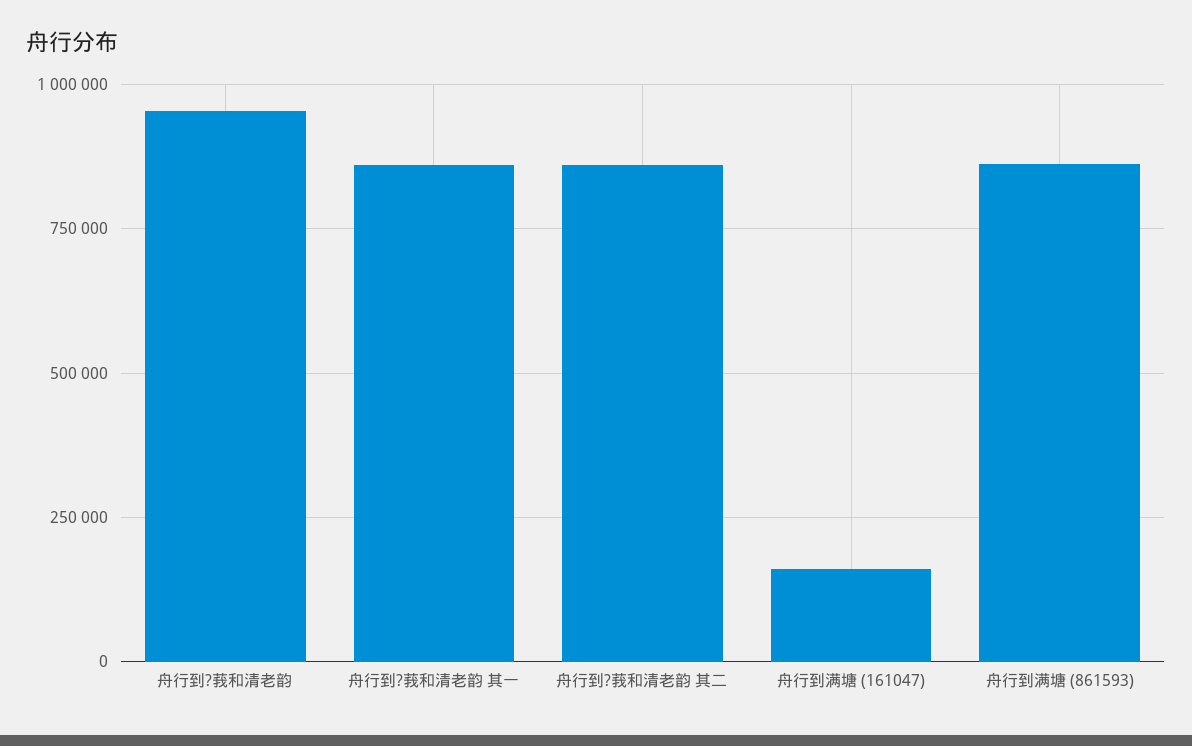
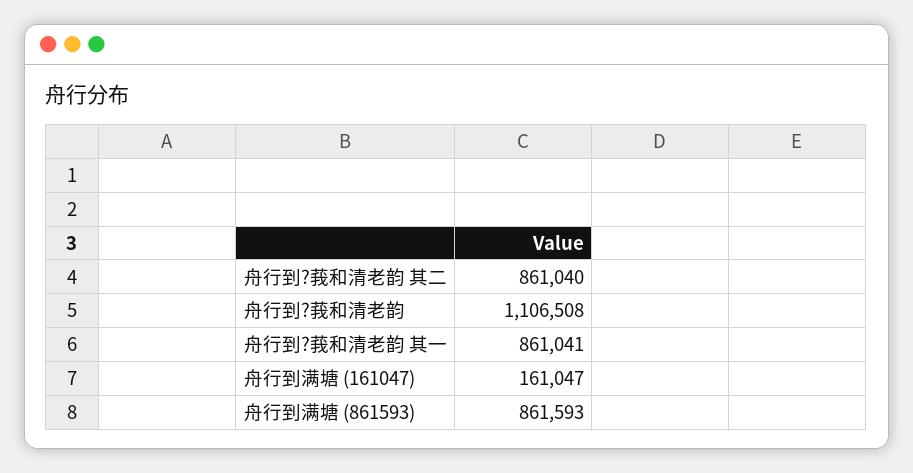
  {
-   "舟行到?莪和清老韵": 950000,
+   "舟行到?莪和清老韵": 1106508,
    "舟行到?莪和清老韵 其一": 861041,
    "舟行到?莪和清老韵 其二": 861040,
    "舟行到满塘 (161047)": 161047,
    "舟行到满塘 (861593)": 861593
  }

